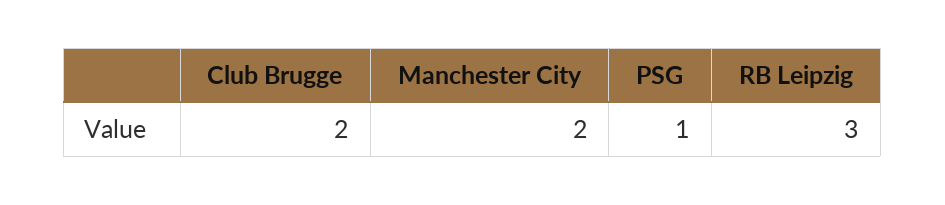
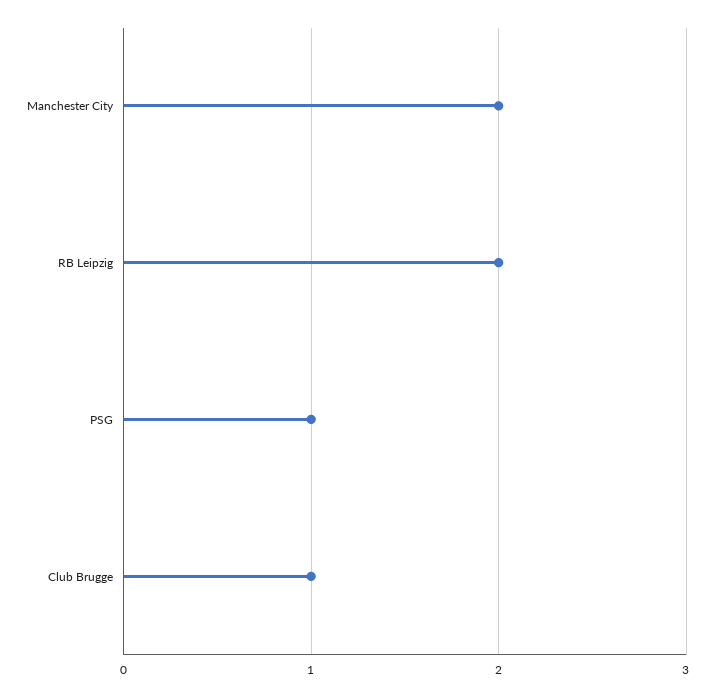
  {
-   "Club Brugge": 2,
+   "Club Brugge": 1,
    "Manchester City": 2,
    "PSG": 1,
-   "RB Leipzig": 3
+   "RB Leipzig": 2
  }

